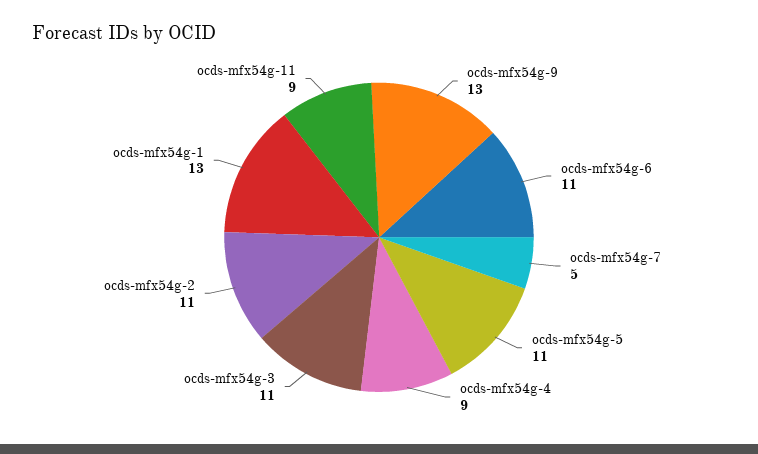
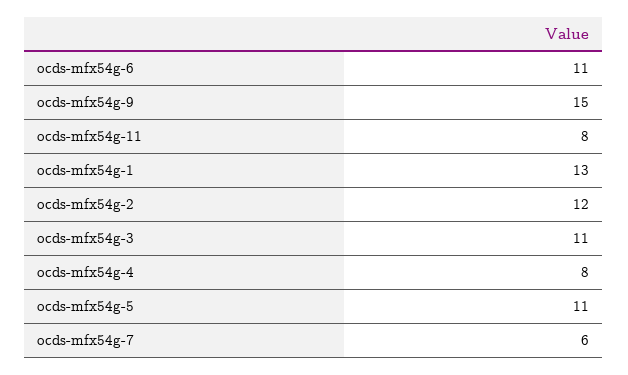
  {
-   "ocds-mfx54g-9": 13,
+   "ocds-mfx54g-9": 15,
    "ocds-mfx54g-6": 11,
-   "ocds-mfx54g-7": 5,
+   "ocds-mfx54g-7": 6,
    "ocds-mfx54g-5": 11,
-   "ocds-mfx54g-4": 9,
+   "ocds-mfx54g-4": 8,
    "ocds-mfx54g-3": 11,
-   "ocds-mfx54g-2": 11,
+   "ocds-mfx54g-2": 12,
    "ocds-mfx54g-1": 13,
-   "ocds-mfx54g-11": 9
+   "ocds-mfx54g-11": 8
  }

